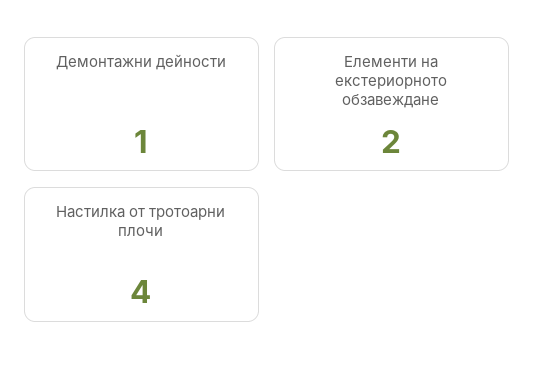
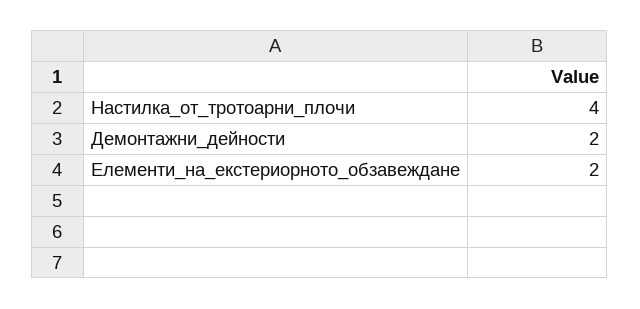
  {
-   "Демонтажни дейности": 1,
+   "Демонтажни дейности": 2,
    "Елементи на екстериорното обзавеждане": 2,
    "Настилка от тротоарни плочи": 4
  }

